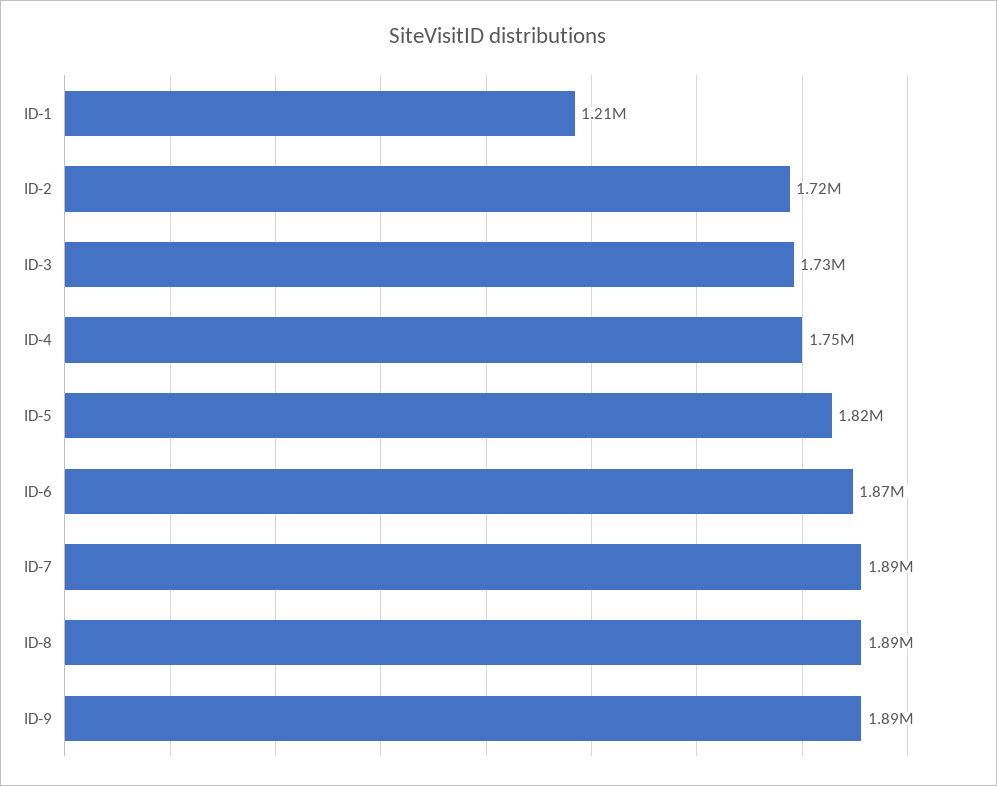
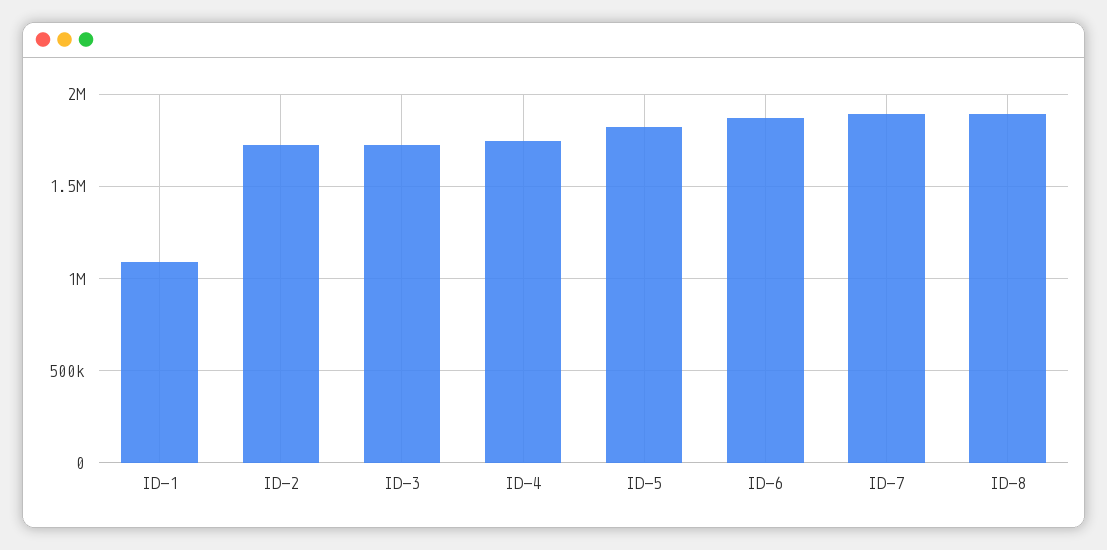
  {
-   "ID-1": 1210000,
+   "ID-1": 1100000,
    "ID-2": 1720000,
    "ID-3": 1730000,
    "ID-4": 1750000,
    "ID-5": 1820000,
    "ID-6": 1870000,
    "ID-7": 1890000,
-   "ID-8": 1890000,
+   "ID-8": 1890000
-   "ID-9": 1890000
  }

